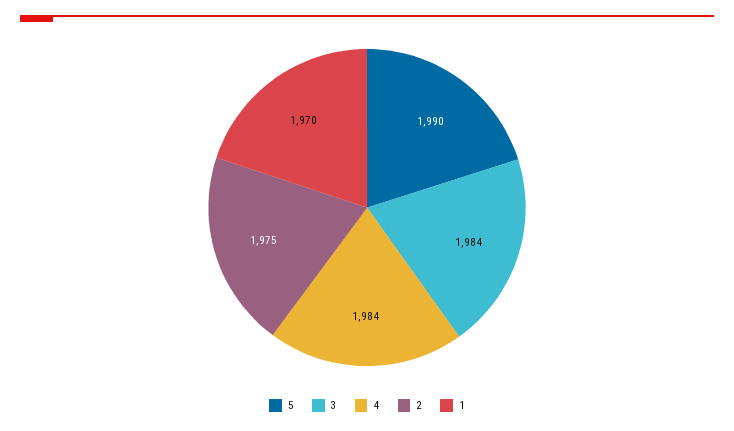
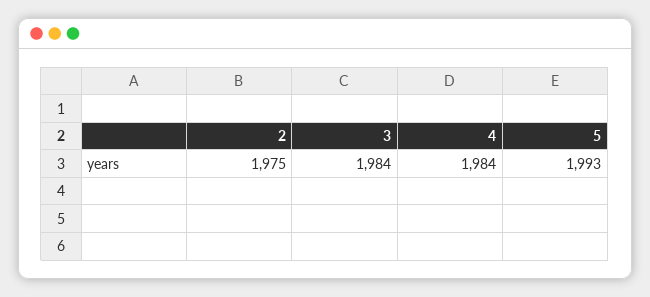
  {
-   "5": 1990,
+   "5": 1993,
    "3": 1984,
    "4": 1984,
-   "2": 1975,
+   "2": 1975
-   "1": 1970
  }

